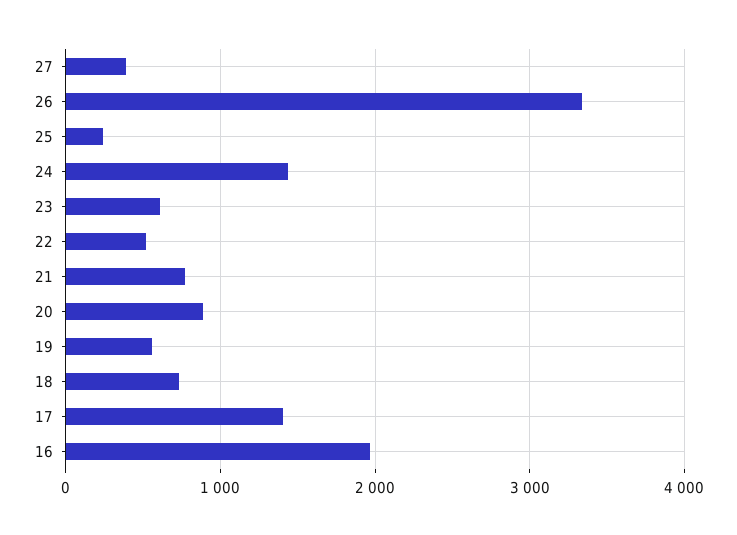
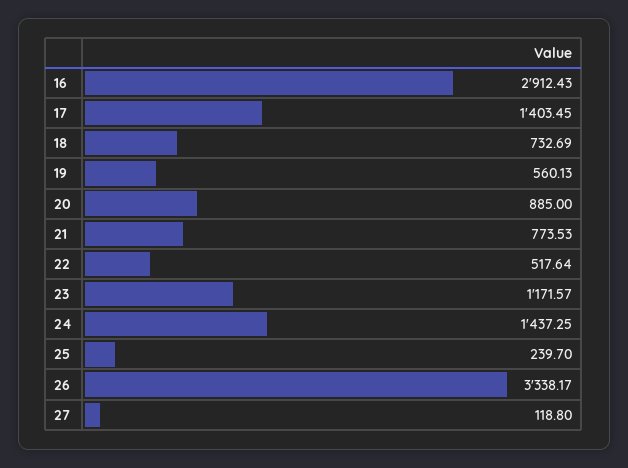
  {
-   "27": 400,
+   "27": 118.8,
    "26": 3338.17,
    "25": 239.7,
    "24": 1437.25,
-   "23": 600,
+   "23": 1171.57,
    "22": 517.64,
    "21": 773.53,
    "20": 885,
    "19": 560.13,
    "18": 732.69,
    "17": 1403.45,
-   "16": 2000
+   "16": 2912.43
  }

